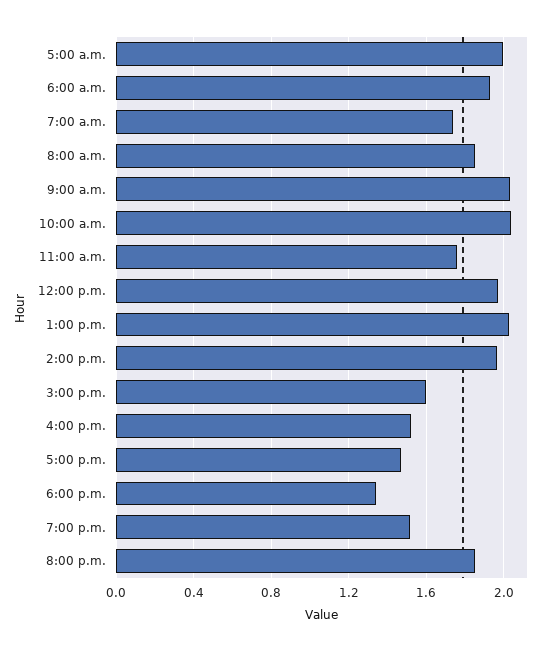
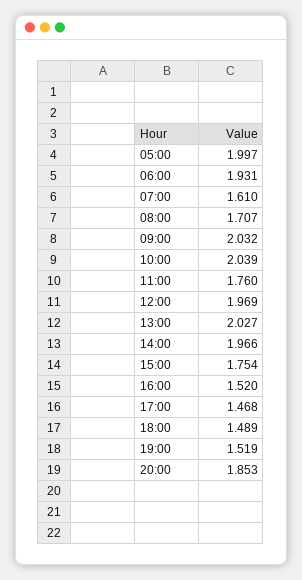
  {
    "5:00 a.m.": 1.997,
    "6:00 a.m.": 1.931,
-   "7:00 a.m.": 1.75,
+   "7:00 a.m.": 1.61,
-   "8:00 a.m.": 1.85,
+   "8:00 a.m.": 1.707,
    "9:00 a.m.": 2.032,
    "10:00 a.m.": 2.039,
    "11:00 a.m.": 1.76,
    "12:00 p.m.": 1.969,
    "1:00 p.m.": 2.027,
    "2:00 p.m.": 1.966,
-   "3:00 p.m.": 1.6,
+   "3:00 p.m.": 1.754,
    "4:00 p.m.": 1.52,
    "5:00 p.m.": 1.468,
-   "6:00 p.m.": 1.35,
+   "6:00 p.m.": 1.489,
    "7:00 p.m.": 1.519,
    "8:00 p.m.": 1.853
  }

